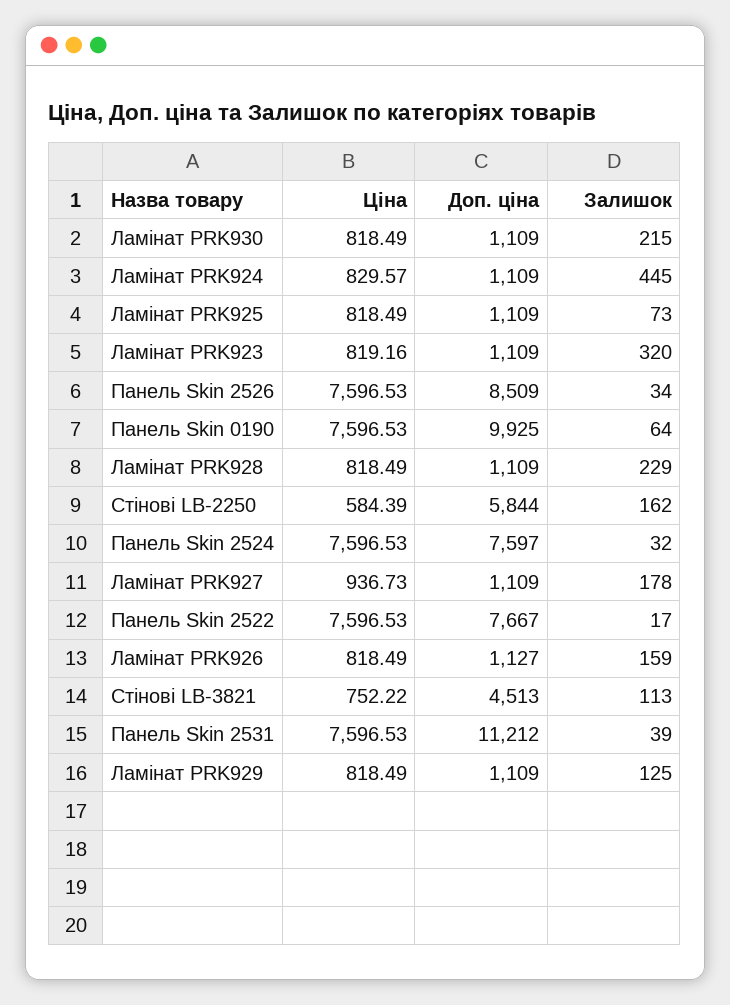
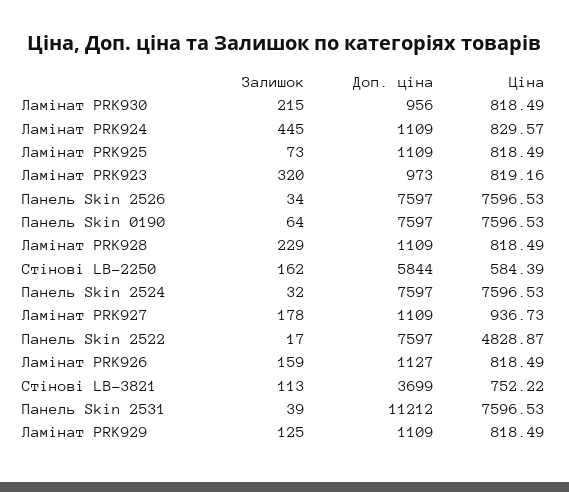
  {
    "Ціна": {
      "Ламінат PRK930": 818.49,
      "Ламінат PRK924": 829.57,
      "Ламінат PRK925": 818.49,
      "Ламінат PRK923": 819.16,
      "Панель Skin 2526": 7596.53,
      "Панель Skin 0190": 7596.53,
      "Ламінат PRK928": 818.49,
      "Стінові LB-2250": 584.39,
      "Панель Skin 2524": 7596.53,
      "Ламінат PRK927": 936.73,
-     "Панель Skin 2522": 7596.53,
+     "Панель Skin 2522": 4828.87,
      "Ламінат PRK926": 818.49,
      "Стінові LB-3821": 752.22,
      "Панель Skin 2531": 7596.53,
      "Ламінат PRK929": 818.49
    },
    "Доп. ціна": {
-     "Ламінат PRK930": 1109,
+     "Ламінат PRK930": 956,
      "Ламінат PRK924": 1109,
      "Ламінат PRK925": 1109,
-     "Ламінат PRK923": 1109,
+     "Ламінат PRK923": 973,
-     "Панель Skin 2526": 8509,
+     "Панель Skin 2526": 7597,
-     "Панель Skin 0190": 9925,
+     "Панель Skin 0190": 7597,
      "Ламінат PRK928": 1109,
      "Стінові LB-2250": 5844,
      "Панель Skin 2524": 7597,
      "Ламінат PRK927": 1109,
-     "Панель Skin 2522": 7667,
+     "Панель Skin 2522": 7597,
      "Ламінат PRK926": 1127,
-     "Стінові LB-3821": 4513,
+     "Стінові LB-3821": 3699,
      "Панель Skin 2531": 11212,
      "Ламінат PRK929": 1109
    },
    "Залишок": {
      "Ламінат PRK930": 215,
      "Ламінат PRK924": 445,
      "Ламінат PRK925": 73,
      "Ламінат PRK923": 320,
      "Панель Skin 2526": 34,
      "Панель Skin 0190": 64,
      "Ламінат PRK928": 229,
      "Стінові LB-2250": 162,
      "Панель Skin 2524": 32,
      "Ламінат PRK927": 178,
      "Панель Skin 2522": 17,
      "Ламінат PRK926": 159,
      "Стінові LB-3821": 113,
      "Панель Skin 2531": 39,
      "Ламінат PRK929": 125
    }
  }

